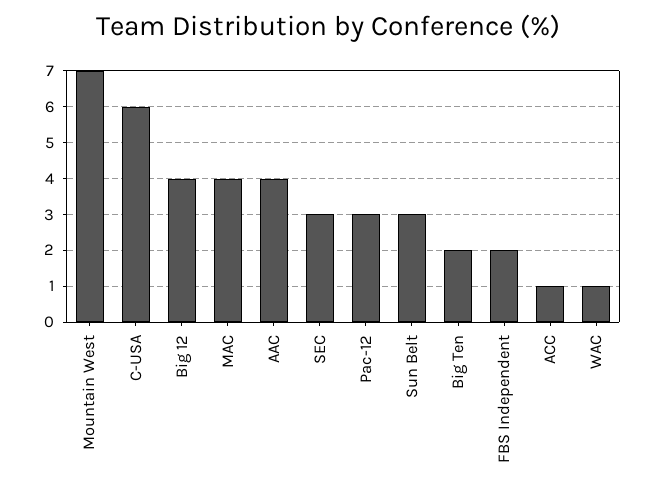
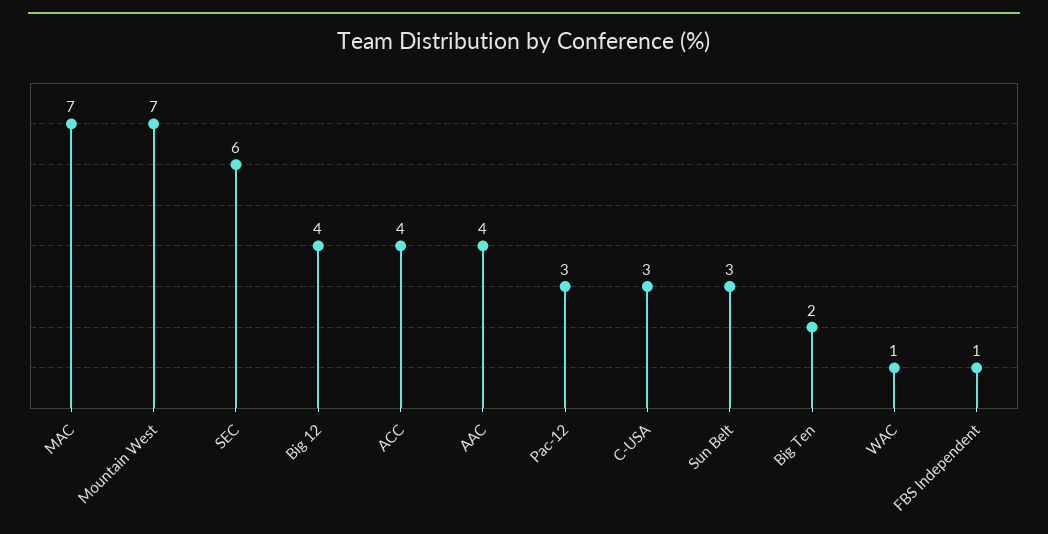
  {
    "Mountain West": 7,
-   "C-USA": 6,
+   "C-USA": 3,
    "Big 12": 4,
-   "MAC": 4,
+   "MAC": 7,
    "AAC": 4,
-   "SEC": 3,
+   "SEC": 6,
    "Pac-12": 3,
    "Sun Belt": 3,
    "Big Ten": 2,
-   "FBS Independent": 2,
+   "FBS Independent": 1,
-   "ACC": 1,
+   "ACC": 4,
    "WAC": 1
  }

